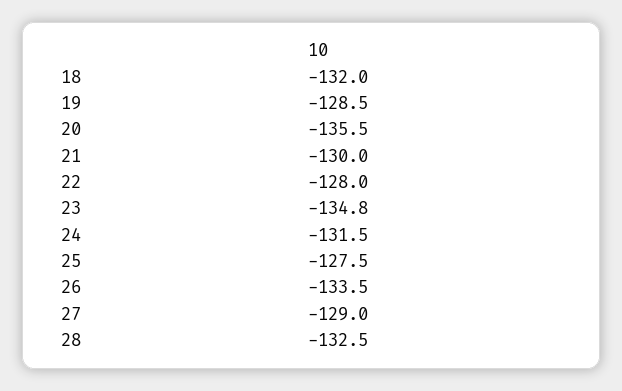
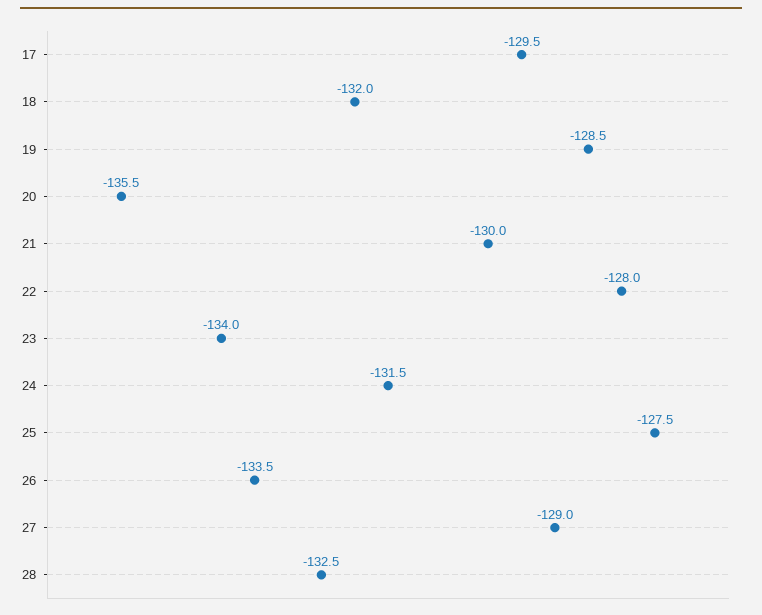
  {
    "18": -132,
    "19": -128.5,
    "20": -135.5,
    "21": -130,
    "22": -128,
-   "23": -134.8,
+   "23": -134,
    "24": -131.5,
    "25": -127.5,
    "26": -133.5,
    "27": -129,
-   "28": -132.5
+   "28": -132.5,
+   "17": -129.5
  }

